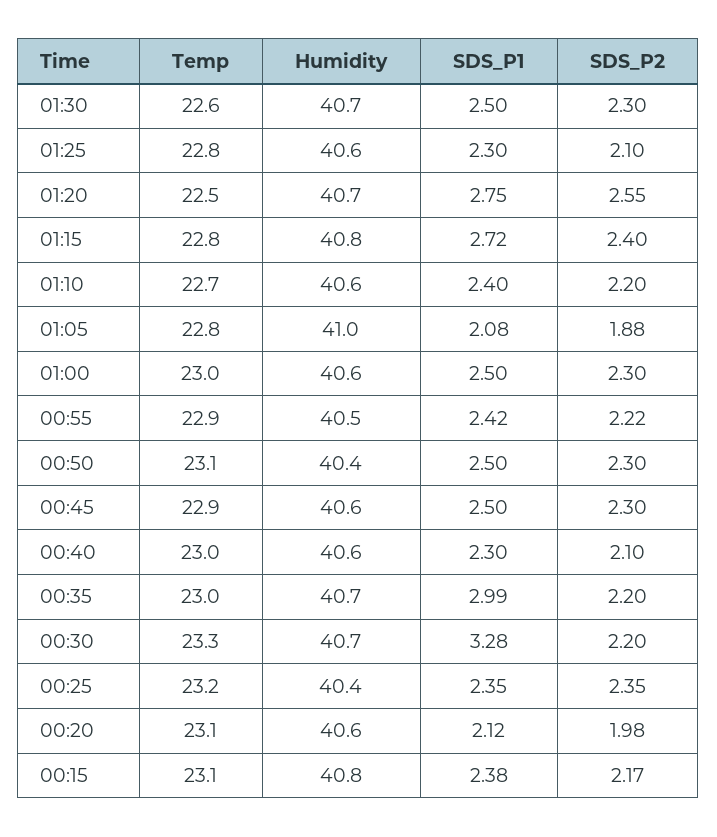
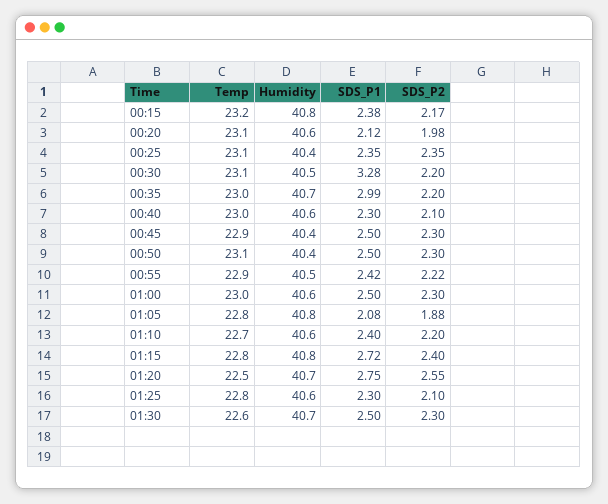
  {
    "Temp": {
      "01:30": 22.6,
      "01:25": 22.8,
      "01:20": 22.5,
      "01:15": 22.8,
      "01:10": 22.7,
      "01:05": 22.8,
      "01:00": 23,
      "00:55": 22.9,
      "00:50": 23.1,
      "00:45": 22.9,
      "00:40": 23,
      "00:35": 23,
-     "00:30": 23.3,
+     "00:30": 23.1,
-     "00:25": 23.2,
+     "00:25": 23.1,
      "00:20": 23.1,
-     "00:15": 23.1
+     "00:15": 23.2
    },
    "Humidity": {
      "01:30": 40.7,
      "01:25": 40.6,
      "01:20": 40.7,
      "01:15": 40.8,
      "01:10": 40.6,
-     "01:05": 41,
+     "01:05": 40.8,
      "01:00": 40.6,
      "00:55": 40.5,
      "00:50": 40.4,
-     "00:45": 40.6,
+     "00:45": 40.4,
      "00:40": 40.6,
      "00:35": 40.7,
-     "00:30": 40.7,
+     "00:30": 40.5,
      "00:25": 40.4,
      "00:20": 40.6,
      "00:15": 40.8
    },
    "SDS_P1": {
      "01:30": 2.5,
      "01:25": 2.3,
      "01:20": 2.75,
      "01:15": 2.72,
      "01:10": 2.4,
      "01:05": 2.08,
      "01:00": 2.5,
      "00:55": 2.42,
      "00:50": 2.5,
      "00:45": 2.5,
      "00:40": 2.3,
      "00:35": 2.99,
      "00:30": 3.28,
      "00:25": 2.35,
      "00:20": 2.12,
      "00:15": 2.38
    },
    "SDS_P2": {
      "01:30": 2.3,
      "01:25": 2.1,
      "01:20": 2.55,
      "01:15": 2.4,
      "01:10": 2.2,
      "01:05": 1.88,
      "01:00": 2.3,
      "00:55": 2.22,
      "00:50": 2.3,
      "00:45": 2.3,
      "00:40": 2.1,
      "00:35": 2.2,
      "00:30": 2.2,
      "00:25": 2.35,
      "00:20": 1.98,
      "00:15": 2.17
    }
  }

